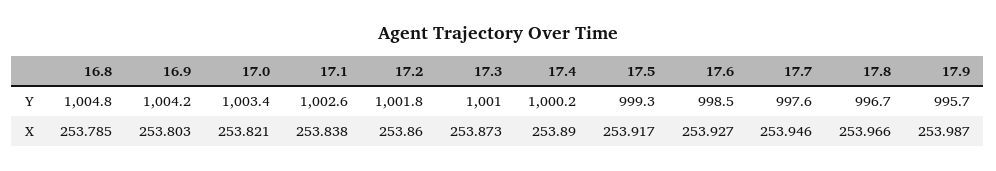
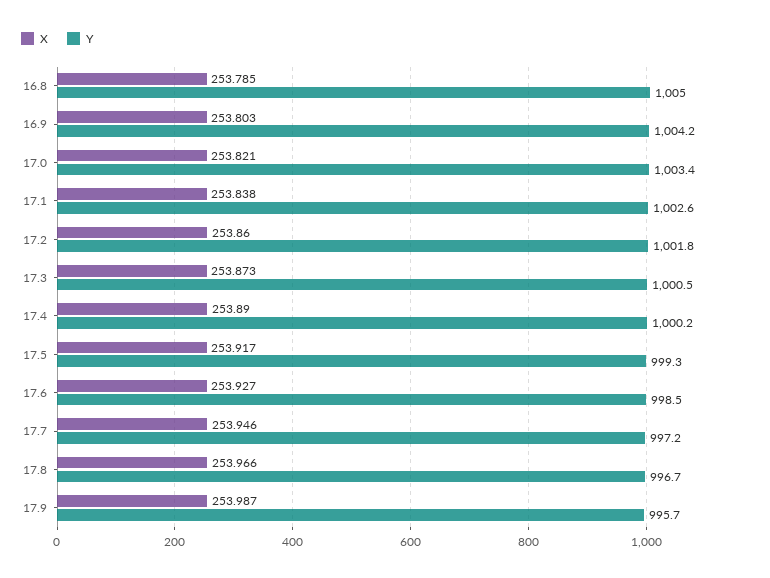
  {
    "Y": {
-     "16.8": 1004.8,
+     "16.8": 1005,
      "16.9": 1004.2,
      "17.0": 1003.4,
      "17.1": 1002.6,
      "17.2": 1001.8,
-     "17.3": 1001,
+     "17.3": 1000.5,
      "17.4": 1000.2,
      "17.5": 999.3,
      "17.6": 998.5,
-     "17.7": 997.6,
+     "17.7": 997.2,
      "17.8": 996.7,
      "17.9": 995.7
    },
    "X": {
      "16.8": 253.785,
      "16.9": 253.803,
      "17.0": 253.821,
      "17.1": 253.838,
      "17.2": 253.86,
      "17.3": 253.873,
      "17.4": 253.89,
      "17.5": 253.917,
      "17.6": 253.927,
      "17.7": 253.946,
      "17.8": 253.966,
      "17.9": 253.987
    }
  }

